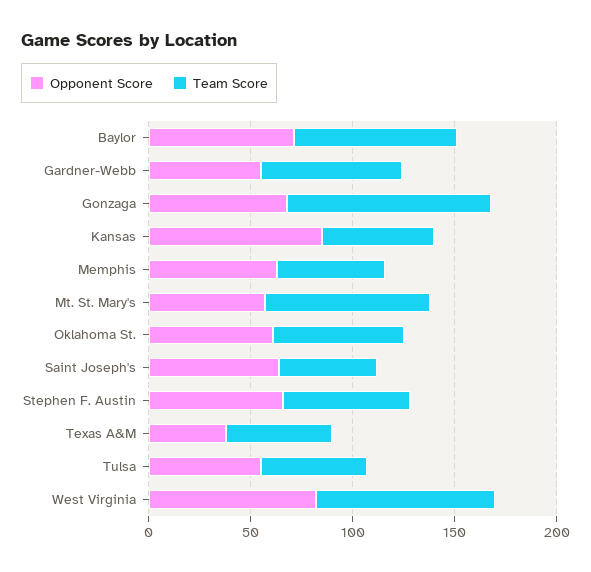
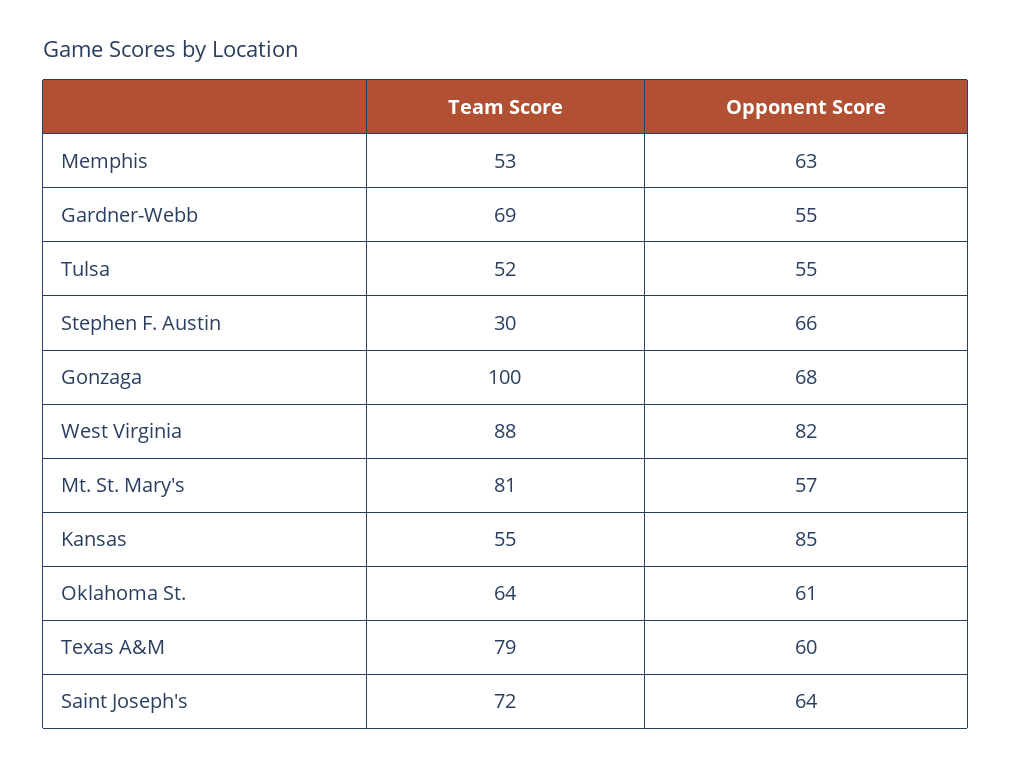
  {
    "Opponent Score": {
-     "Baylor": 70,
      "Gardner-Webb": 55,
      "Gonzaga": 68,
      "Kansas": 85,
      "Memphis": 63,
      "Mt. St. Mary's": 57,
      "Oklahoma St.": 61,
      "Saint Joseph's": 64,
      "Stephen F. Austin": 66,
-     "Texas A&M": 40,
+     "Texas A&M": 60,
      "Tulsa": 55,
      "West Virginia": 82
    },
    "Team Score": {
-     "Baylor": 80,
      "Gardner-Webb": 69,
      "Gonzaga": 100,
      "Kansas": 55,
      "Memphis": 53,
      "Mt. St. Mary's": 81,
      "Oklahoma St.": 64,
-     "Saint Joseph's": 50,
+     "Saint Joseph's": 72,
-     "Stephen F. Austin": 60,
+     "Stephen F. Austin": 30,
-     "Texas A&M": 50,
+     "Texas A&M": 79,
      "Tulsa": 52,
      "West Virginia": 88
    }
  }

